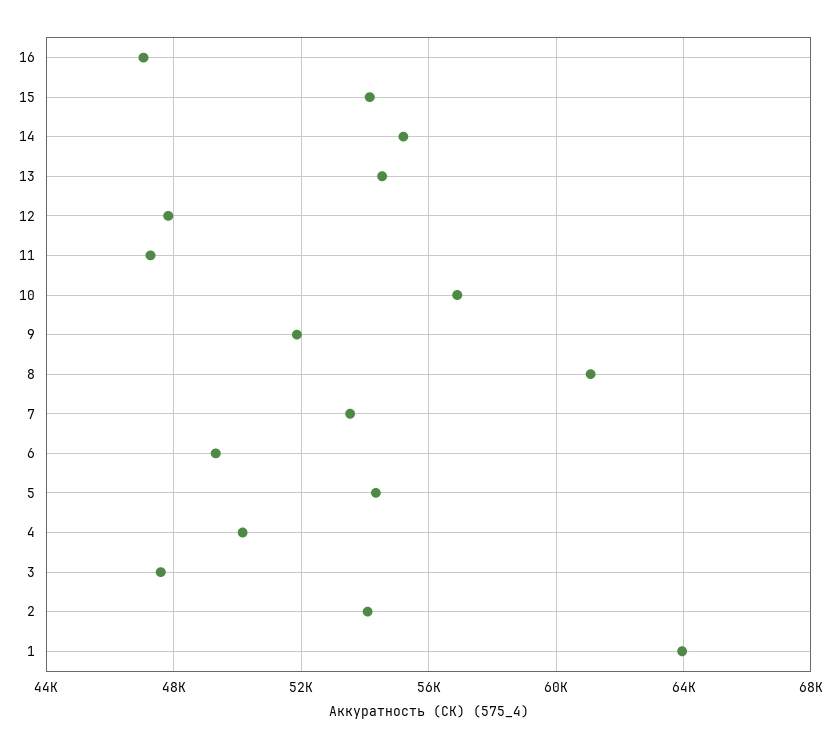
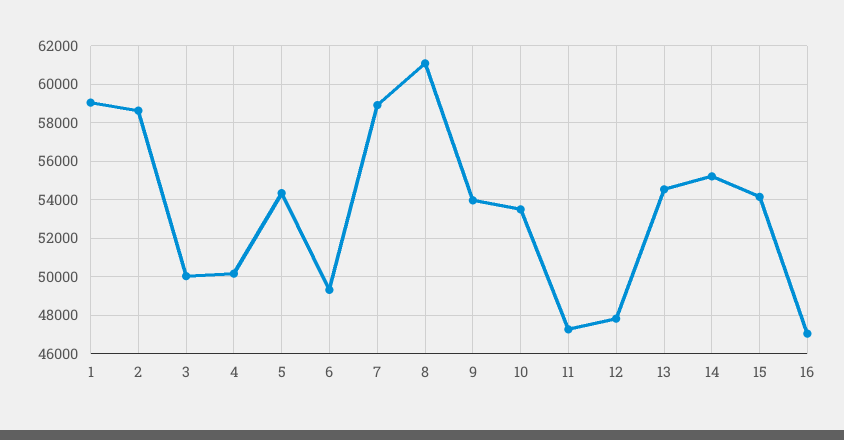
  {
    "16": 47000,
    "15": 54000,
    "14": 55000,
    "13": 54500,
    "12": 48000,
    "11": 47500,
-   "10": 57000,
+   "10": 53500,
-   "9": 52000,
+   "9": 54000,
    "8": 61000,
-   "7": 53500,
+   "7": 59000,
    "6": 49500,
    "5": 54500,
    "4": 50000,
-   "3": 47500,
+   "3": 50000,
-   "2": 54000,
+   "2": 58500,
-   "1": 64000
+   "1": 59000
  }

